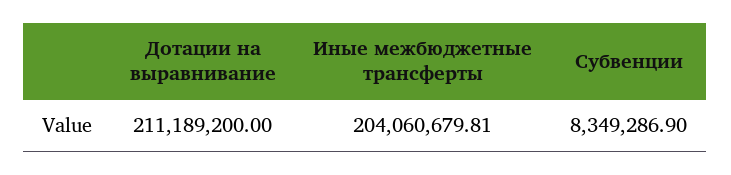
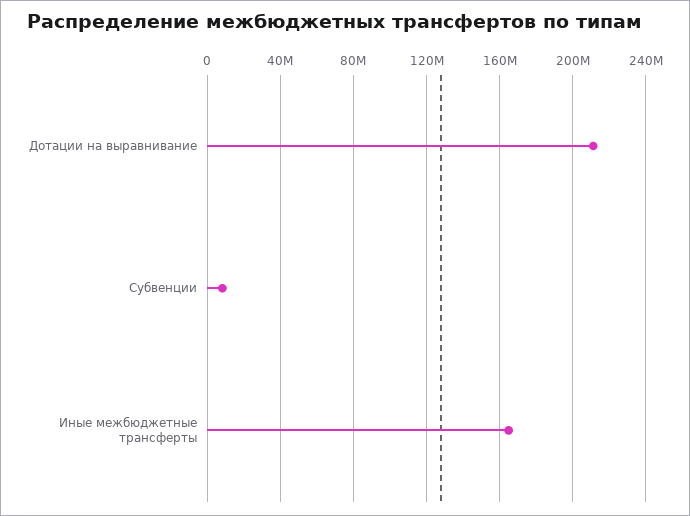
  {
    "Дотации на выравнивание": 211189200,
-   "Иные межбюджетные трансферты": 204060679.81,
+   "Иные межбюджетные трансферты": 165000000,
    "Субвенции": 8349286.9
  }

